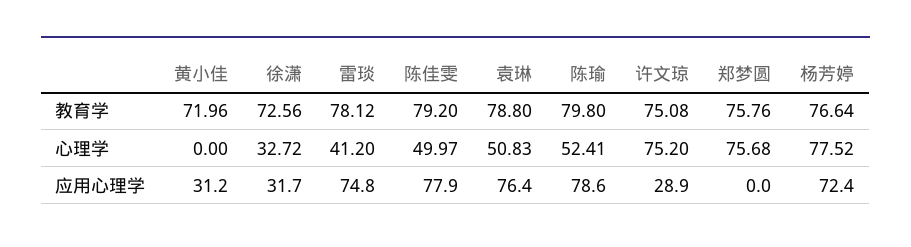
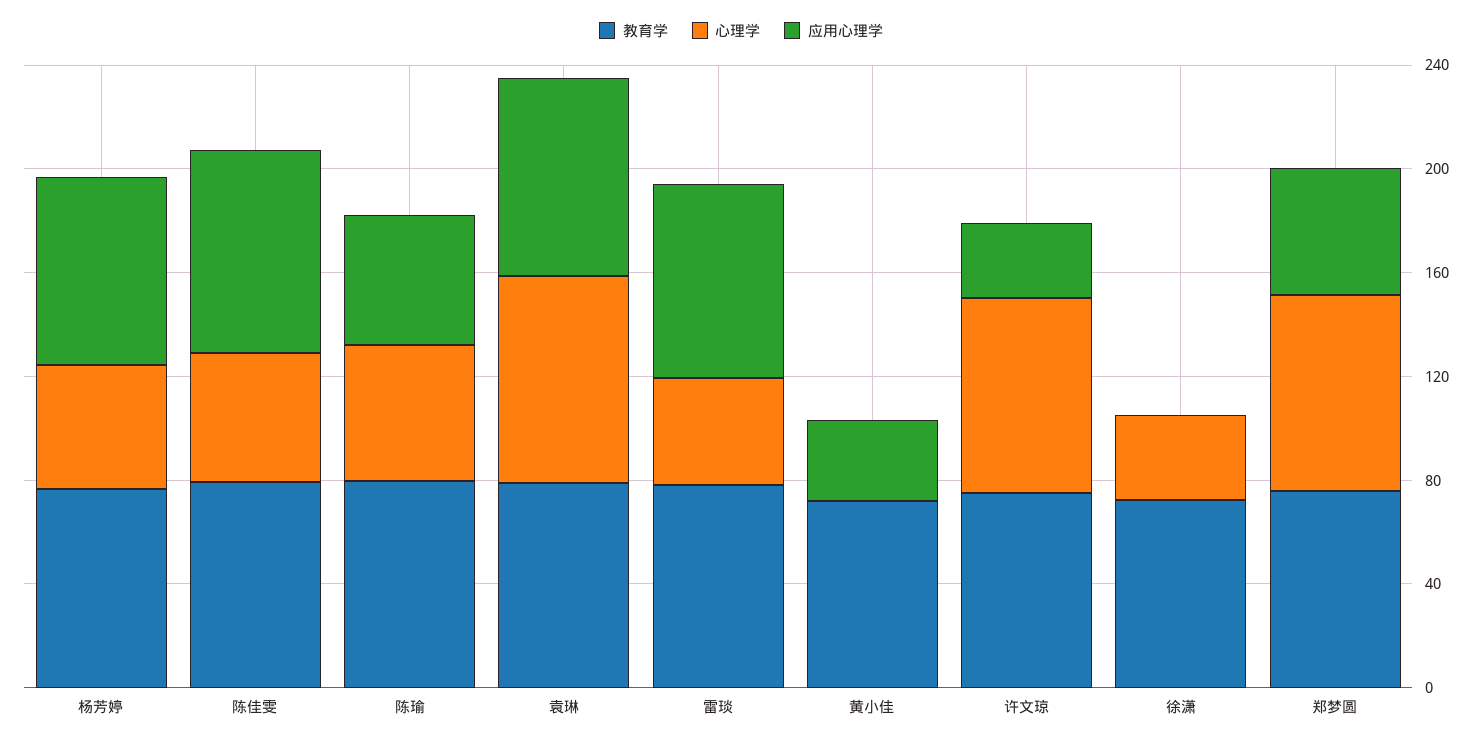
  {
    "教育学": {
      "黄小佳": 71.96,
      "徐潇": 72.56,
      "雷琰": 78.12,
      "陈佳雯": 79.2,
      "袁琳": 78.8,
      "陈瑜": 79.8,
      "许文琼": 75.08,
      "郑梦圆": 75.76,
      "杨芳婷": 76.64
    },
    "心理学": {
      "黄小佳": 0,
      "徐潇": 32.72,
      "雷琰": 41.2,
      "陈佳雯": 49.97,
-     "袁琳": 50.83,
+     "袁琳": 80,
      "陈瑜": 52.41,
      "许文琼": 75.2,
      "郑梦圆": 75.68,
-     "杨芳婷": 77.52
+     "杨芳婷": 50
    },
    "应用心理学": {
      "黄小佳": 31.2,
-     "徐潇": 31.7,
+     "徐潇": 0,
      "雷琰": 74.8,
      "陈佳雯": 77.9,
      "袁琳": 76.4,
-     "陈瑜": 78.6,
+     "陈瑜": 50,
      "许文琼": 28.9,
-     "郑梦圆": 0,
+     "郑梦圆": 50,
      "杨芳婷": 72.4
    }
  }

